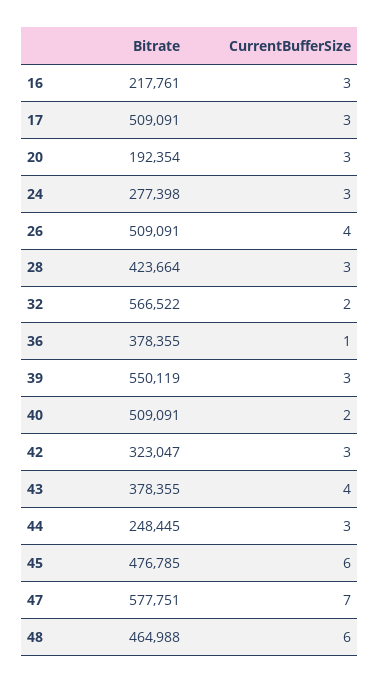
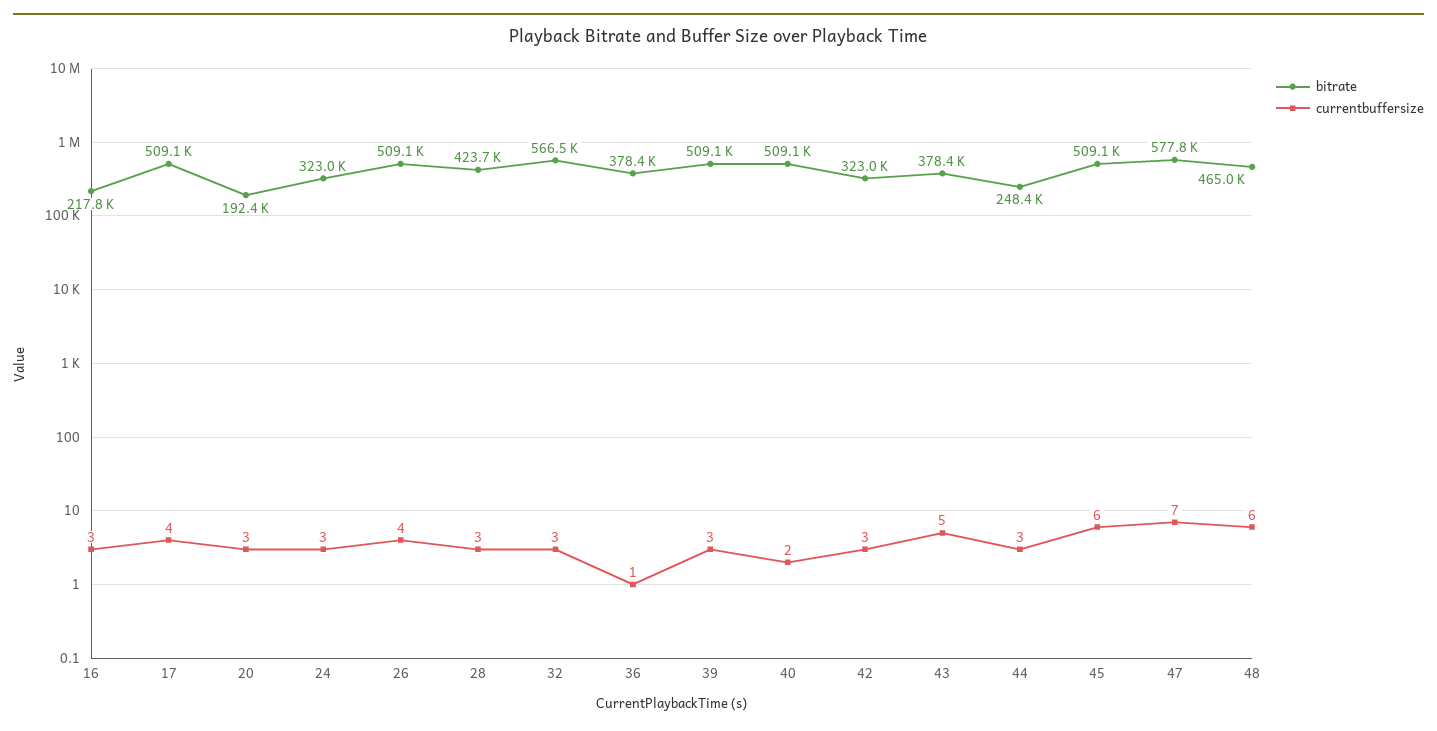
  {
    "Bitrate": {
      "16": 217761,
      "17": 509091,
      "20": 192354,
-     "24": 277398,
+     "24": 323000,
      "26": 509091,
      "28": 423664,
      "32": 566522,
      "36": 378355,
-     "39": 550119,
+     "39": 509100,
      "40": 509091,
      "42": 323047,
      "43": 378355,
      "44": 248445,
-     "45": 476785,
+     "45": 509100,
      "47": 577751,
      "48": 464988
    },
    "CurrentBufferSize": {
      "16": 3,
-     "17": 3,
+     "17": 4,
      "20": 3,
      "24": 3,
      "26": 4,
      "28": 3,
-     "32": 2,
+     "32": 3,
      "36": 1,
      "39": 3,
      "40": 2,
      "42": 3,
-     "43": 4,
+     "43": 5,
      "44": 3,
      "45": 6,
      "47": 7,
      "48": 6
    }
  }

